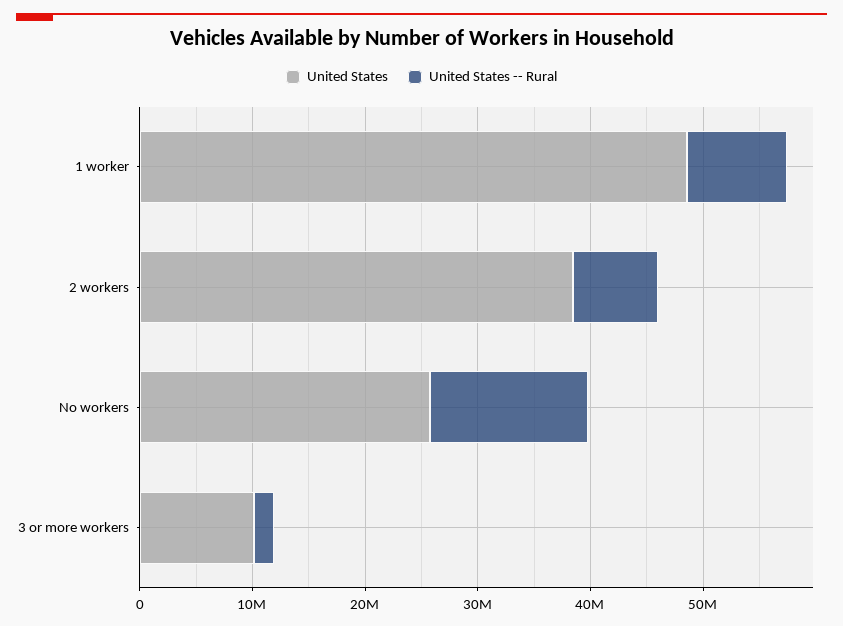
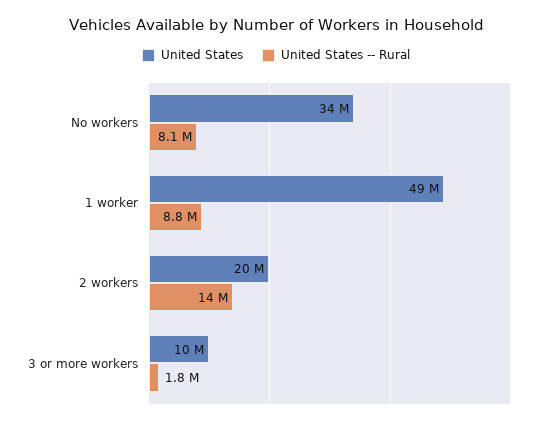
  {
    "United States": {
      "1 worker": 49000000,
-     "2 workers": 38000000,
+     "2 workers": 20000000,
-     "No workers": 26000000,
+     "No workers": 34000000,
      "3 or more workers": 10000000
    },
    "United States -- Rural": {
      "1 worker": 8800000,
-     "2 workers": 8000000,
+     "2 workers": 14000000,
-     "No workers": 14000000,
+     "No workers": 8100000,
      "3 or more workers": 1800000
    }
  }

